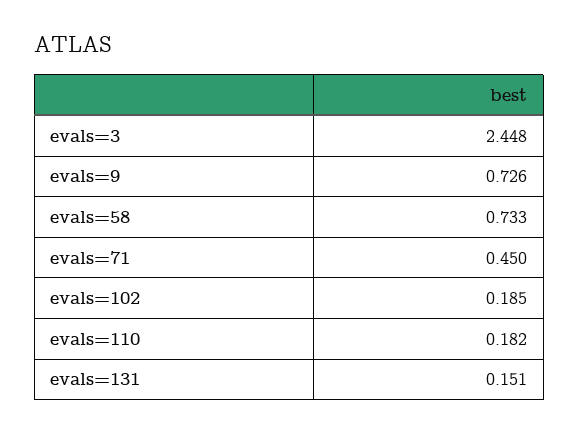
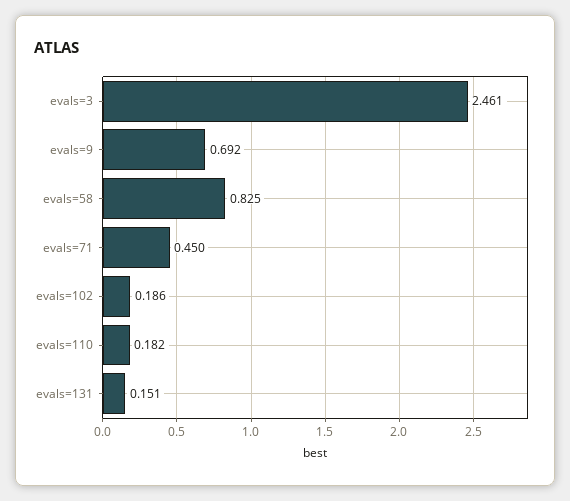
  {
-   "evals=3": 2.448,
+   "evals=3": 2.461,
-   "evals=9": 0.726,
+   "evals=9": 0.692,
-   "evals=58": 0.733,
+   "evals=58": 0.825,
    "evals=71": 0.45,
-   "evals=102": 0.185,
+   "evals=102": 0.186,
    "evals=110": 0.182,
    "evals=131": 0.151
  }

